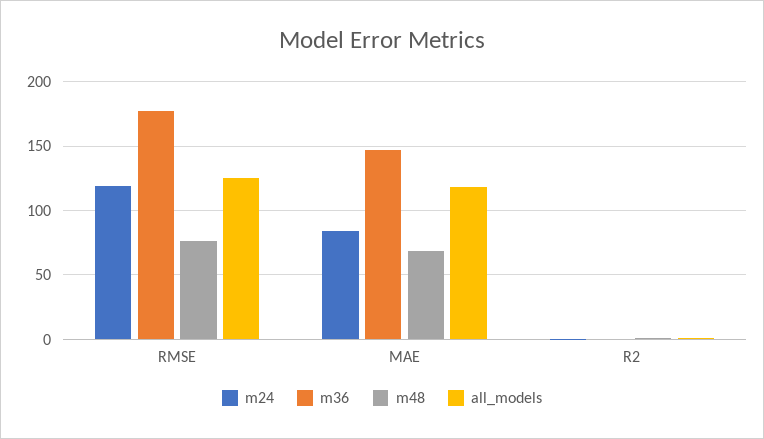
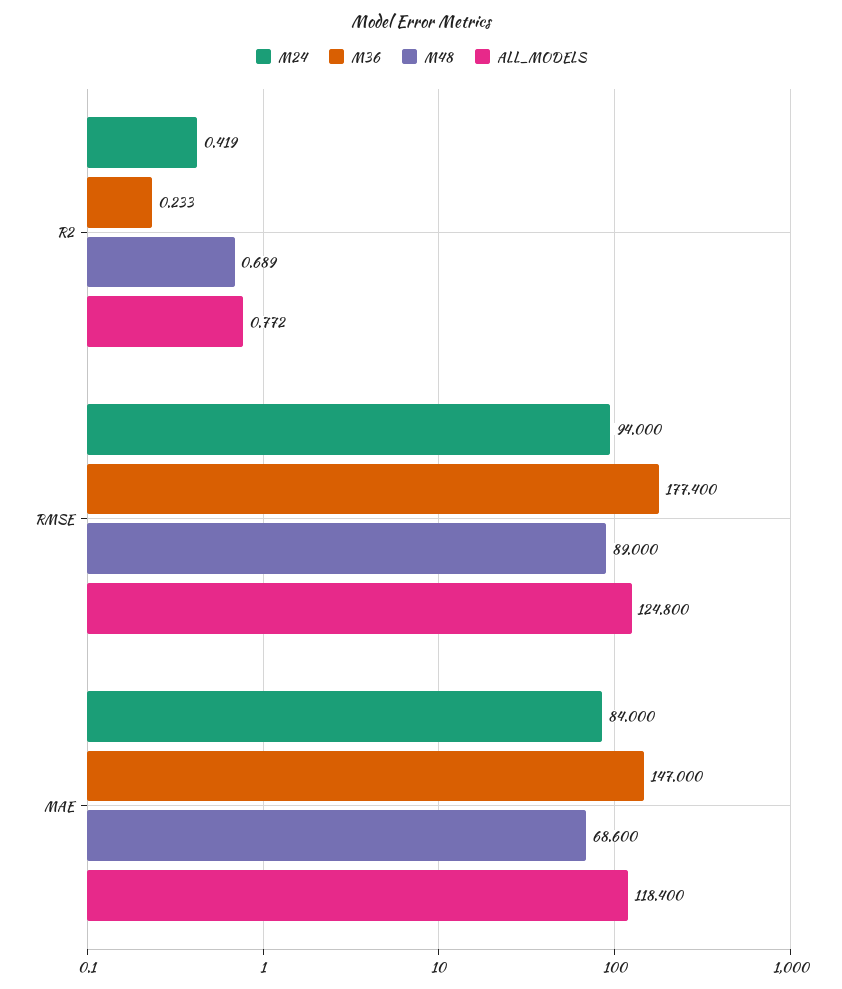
  {
    "m24": {
-     "RMSE": 120,
+     "RMSE": 94,
      "MAE": 84,
      "R2": 0.419
    },
    "m36": {
      "RMSE": 177.4,
      "MAE": 147,
      "R2": 0.233
    },
    "m48": {
-     "RMSE": 75,
+     "RMSE": 89,
      "MAE": 68.6,
      "R2": 0.689
    },
    "all_models": {
      "RMSE": 124.8,
      "MAE": 118.4,
      "R2": 0.772
    }
  }

